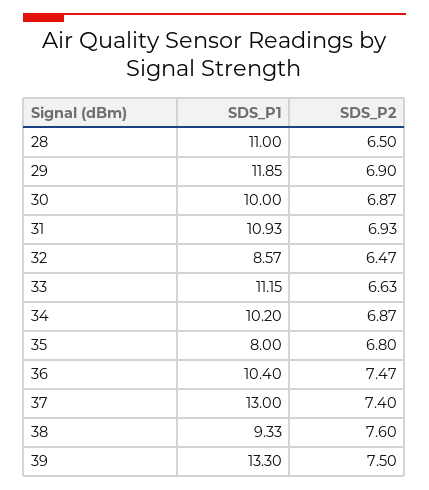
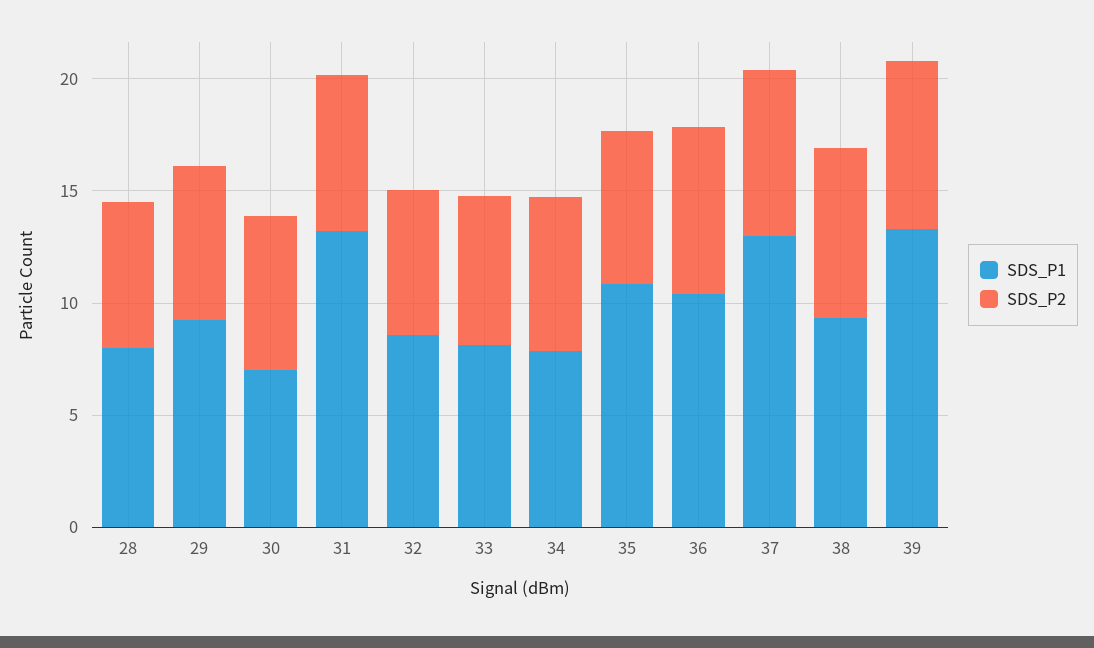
  {
    "SDS_P1": {
-     "28": 11,
+     "28": 8,
-     "29": 11.85,
+     "29": 9,
-     "30": 10,
+     "30": 7,
-     "31": 10.93,
+     "31": 13,
      "32": 8.57,
-     "33": 11.15,
+     "33": 8,
-     "34": 10.2,
+     "34": 8,
-     "35": 8,
+     "35": 11,
      "36": 10.4,
      "37": 13,
      "38": 9.33,
      "39": 13.3
    },
    "SDS_P2": {
      "28": 6.5,
      "29": 6.9,
      "30": 6.87,
      "31": 6.93,
      "32": 6.47,
      "33": 6.63,
      "34": 6.87,
      "35": 6.8,
      "36": 7.47,
      "37": 7.4,
      "38": 7.6,
      "39": 7.5
    }
  }

